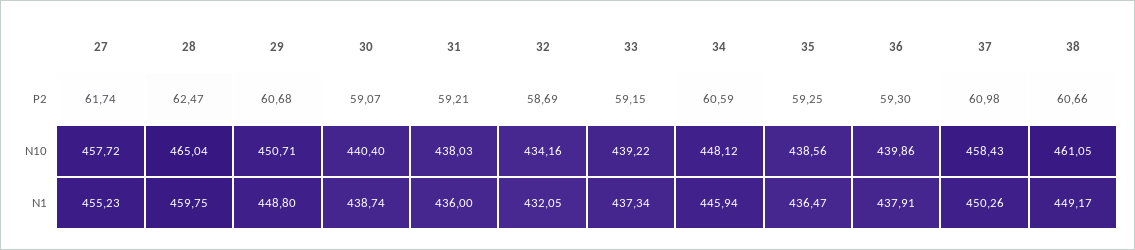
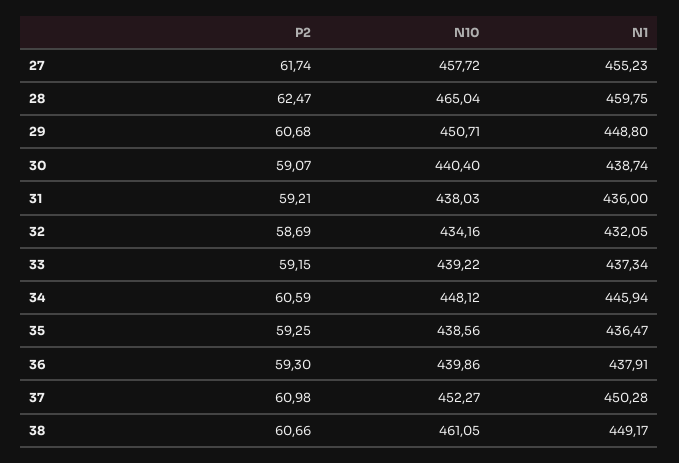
  {
    "27": {
      "P2": 61.74,
      "N10": 457.72,
      "N1": 455.23
    },
    "28": {
      "P2": 62.47,
      "N10": 465.04,
      "N1": 459.75
    },
    "29": {
      "P2": 60.68,
      "N10": 450.71,
      "N1": 448.8
    },
    "30": {
      "P2": 59.07,
      "N10": 440.4,
      "N1": 438.74
    },
    "31": {
      "P2": 59.21,
      "N10": 438.03,
      "N1": 436
    },
    "32": {
      "P2": 58.69,
      "N10": 434.16,
      "N1": 432.05
    },
    "33": {
      "P2": 59.15,
      "N10": 439.22,
      "N1": 437.34
    },
    "34": {
      "P2": 60.59,
      "N10": 448.12,
      "N1": 445.94
    },
    "35": {
      "P2": 59.25,
      "N10": 438.56,
      "N1": 436.47
    },
    "36": {
      "P2": 59.3,
      "N10": 439.86,
      "N1": 437.91
    },
    "37": {
      "P2": 60.98,
-     "N10": 458.43,
+     "N10": 452.27,
-     "N1": 450.26
+     "N1": 450.28
    },
    "38": {
      "P2": 60.66,
      "N10": 461.05,
      "N1": 449.17
    }
  }

